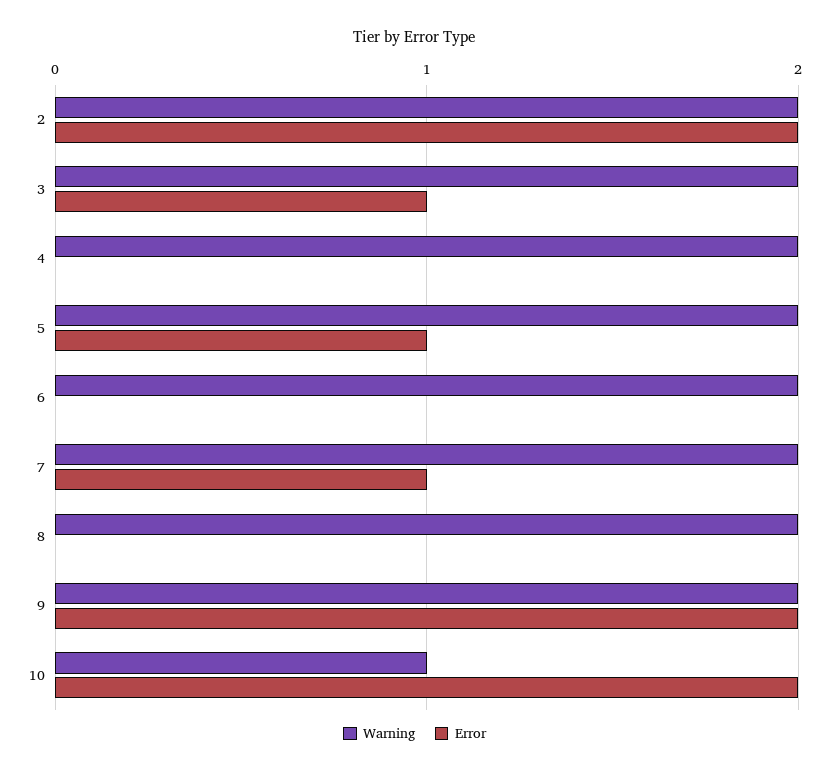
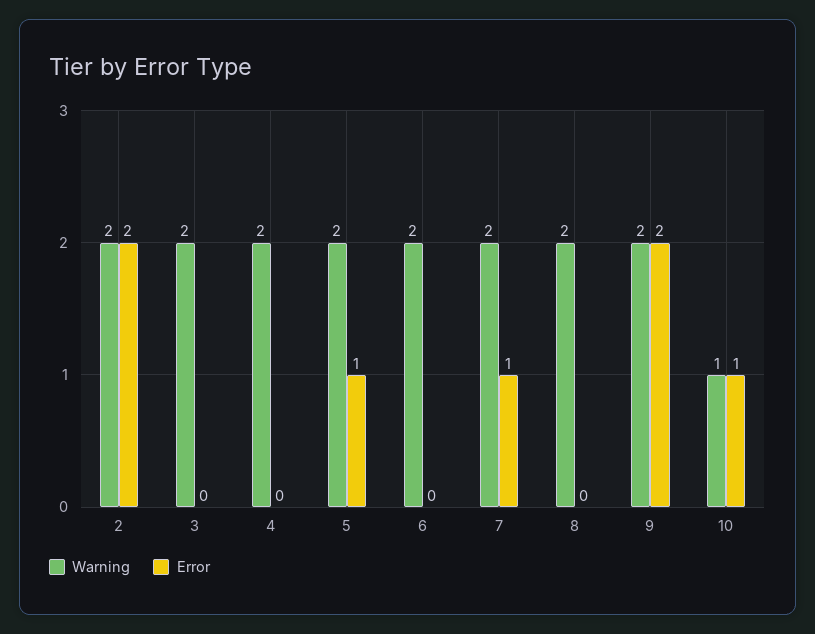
  {
    "Warning": {
      "2": 2,
      "3": 2,
      "4": 2,
      "5": 2,
      "6": 2,
      "7": 2,
      "8": 2,
      "9": 2,
      "10": 1
    },
    "Error": {
      "2": 2,
-     "3": 1,
+     "3": 0,
      "4": 0,
      "5": 1,
      "6": 0,
      "7": 1,
      "8": 0,
      "9": 2,
-     "10": 2
+     "10": 1
    }
  }

